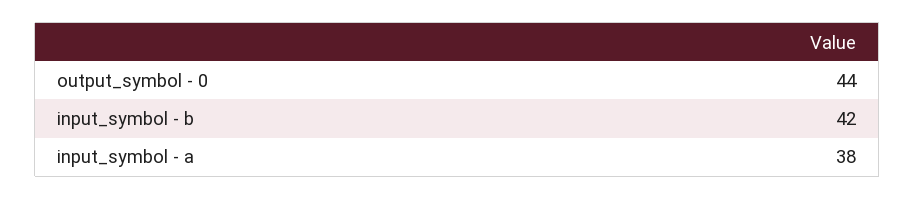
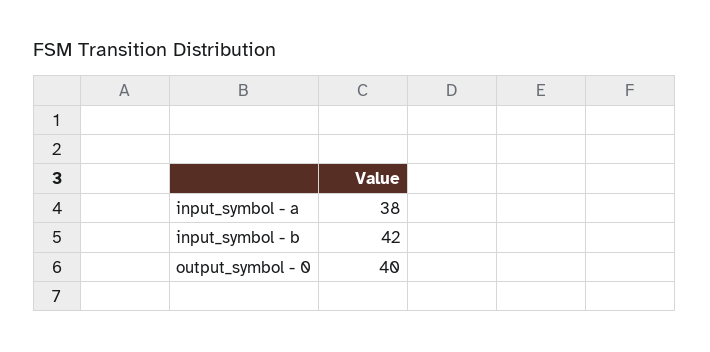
  {
-   "output_symbol - 0": 44,
+   "output_symbol - 0": 40,
    "input_symbol - b": 42,
    "input_symbol - a": 38
  }

